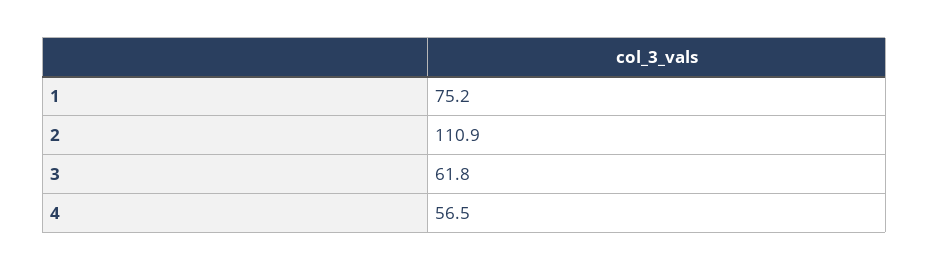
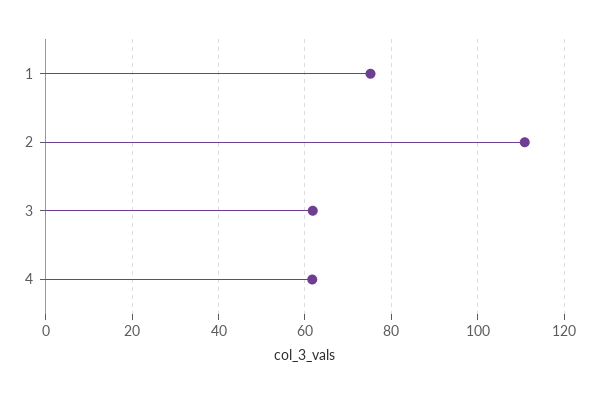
  {
    "1": 75.2,
    "2": 110.9,
    "3": 61.8,
-   "4": 56.5
+   "4": 62
  }

